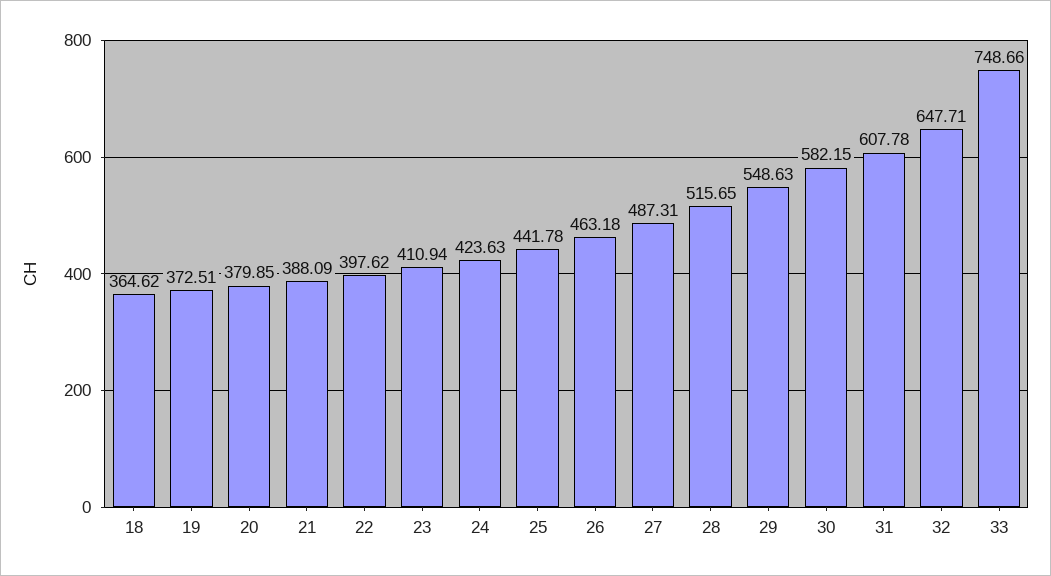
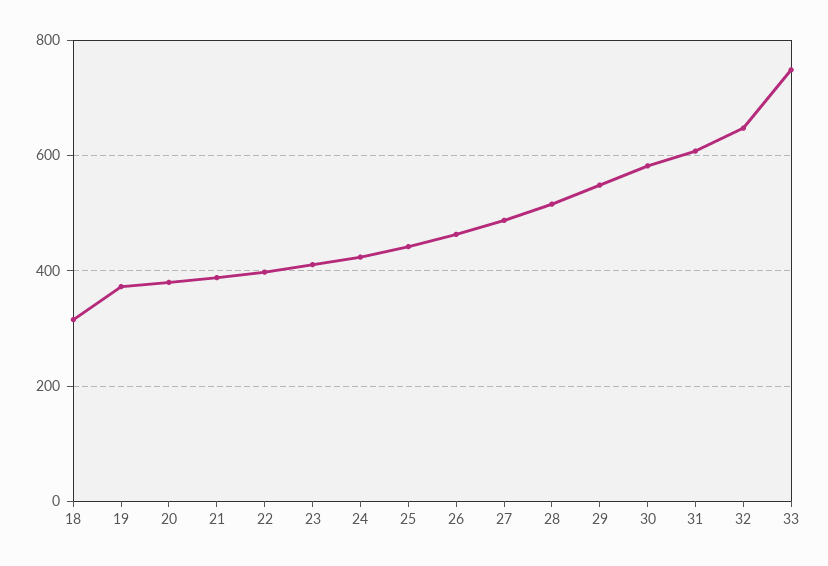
  {
-   "18": 364.62,
+   "18": 320,
    "19": 372.51,
    "20": 379.85,
    "21": 388.09,
    "22": 397.62,
    "23": 410.94,
    "24": 423.63,
    "25": 441.78,
    "26": 463.18,
    "27": 487.31,
    "28": 515.65,
    "29": 548.63,
    "30": 582.15,
    "31": 607.78,
    "32": 647.71,
    "33": 748.66
  }

